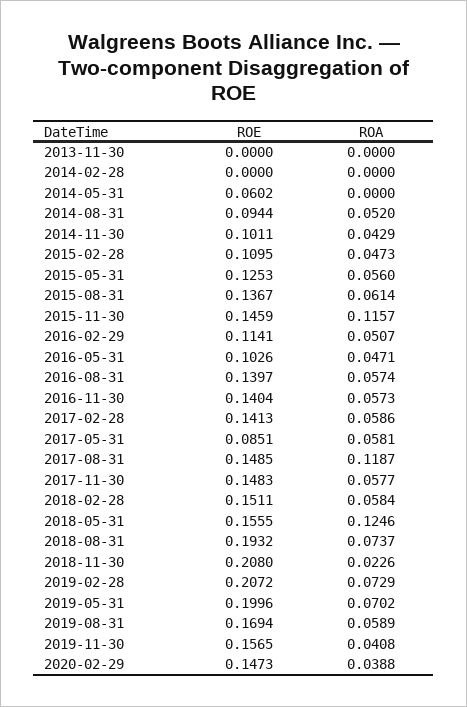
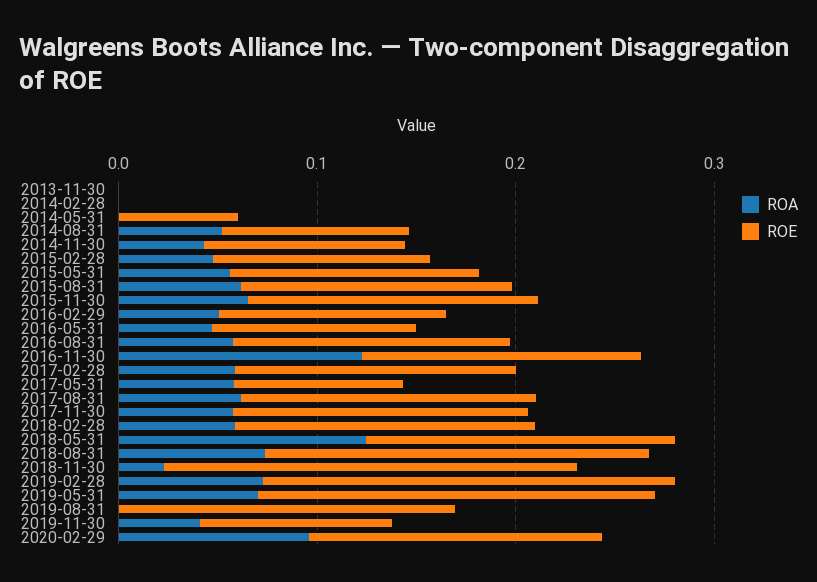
  {
    "ROE": {
      "2013-11-30": 0,
      "2014-02-28": 0,
      "2014-05-31": 0.0602,
      "2014-08-31": 0.0944,
      "2014-11-30": 0.1011,
      "2015-02-28": 0.1095,
      "2015-05-31": 0.1253,
      "2015-08-31": 0.1367,
      "2015-11-30": 0.1459,
      "2016-02-29": 0.1141,
      "2016-05-31": 0.1026,
      "2016-08-31": 0.1397,
      "2016-11-30": 0.1404,
      "2017-02-28": 0.1413,
      "2017-05-31": 0.0851,
      "2017-08-31": 0.1485,
      "2017-11-30": 0.1483,
      "2018-02-28": 0.1511,
      "2018-05-31": 0.1555,
      "2018-08-31": 0.1932,
      "2018-11-30": 0.208,
      "2019-02-28": 0.2072,
      "2019-05-31": 0.1996,
      "2019-08-31": 0.1694,
-     "2019-11-30": 0.1565,
+     "2019-11-30": 0.1,
      "2020-02-29": 0.1473
    },
    "ROA": {
      "2013-11-30": 0,
      "2014-02-28": 0,
      "2014-05-31": 0,
      "2014-08-31": 0.052,
      "2014-11-30": 0.0429,
      "2015-02-28": 0.0473,
      "2015-05-31": 0.056,
      "2015-08-31": 0.0614,
-     "2015-11-30": 0.1157,
+     "2015-11-30": 0.06,
      "2016-02-29": 0.0507,
      "2016-05-31": 0.0471,
      "2016-08-31": 0.0574,
-     "2016-11-30": 0.0573,
+     "2016-11-30": 0.12,
      "2017-02-28": 0.0586,
      "2017-05-31": 0.0581,
-     "2017-08-31": 0.1187,
+     "2017-08-31": 0.06,
      "2017-11-30": 0.0577,
      "2018-02-28": 0.0584,
      "2018-05-31": 0.1246,
      "2018-08-31": 0.0737,
      "2018-11-30": 0.0226,
      "2019-02-28": 0.0729,
      "2019-05-31": 0.0702,
-     "2019-08-31": 0.0589,
+     "2019-08-31": 0,
      "2019-11-30": 0.0408,
-     "2020-02-29": 0.0388
+     "2020-02-29": 0.1
    }
  }

